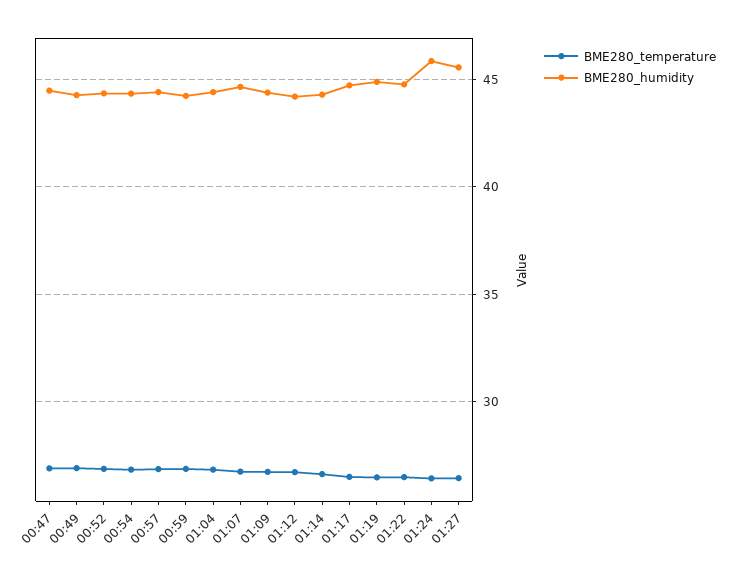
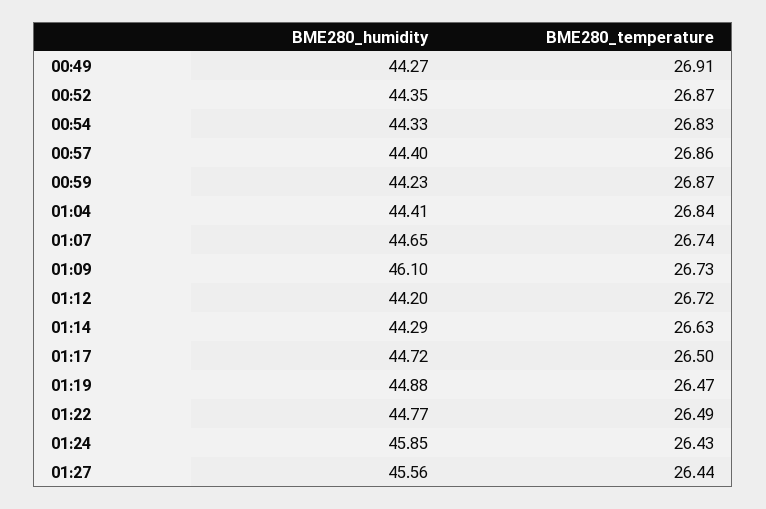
  {
    "BME280_temperature": {
-     "00:47": 27,
      "00:49": 26.91,
      "00:52": 26.87,
      "00:54": 26.83,
      "00:57": 26.86,
      "00:59": 26.87,
      "01:04": 26.84,
      "01:07": 26.74,
      "01:09": 26.73,
      "01:12": 26.72,
      "01:14": 26.63,
      "01:17": 26.5,
      "01:19": 26.47,
      "01:22": 26.49,
      "01:24": 26.43,
      "01:27": 26.44
    },
    "BME280_humidity": {
-     "00:47": 44.5,
      "00:49": 44.27,
      "00:52": 44.35,
      "00:54": 44.33,
      "00:57": 44.4,
      "00:59": 44.23,
      "01:04": 44.41,
      "01:07": 44.65,
-     "01:09": 44.5,
+     "01:09": 46.1,
      "01:12": 44.2,
      "01:14": 44.29,
      "01:17": 44.72,
      "01:19": 44.88,
      "01:22": 44.77,
      "01:24": 45.85,
      "01:27": 45.56
    }
  }

